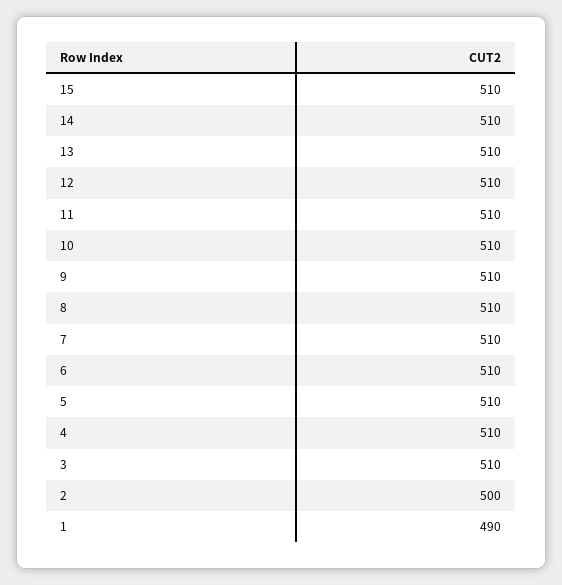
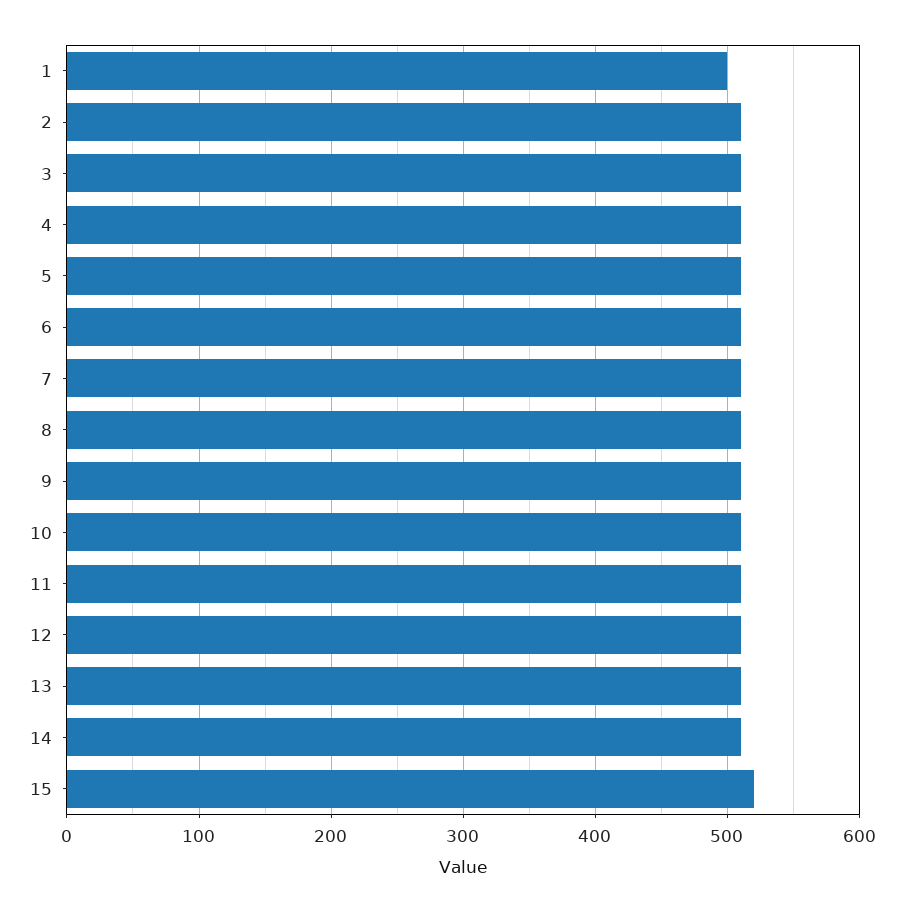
  {
-   "15": 510,
+   "15": 520,
    "14": 510,
    "13": 510,
    "12": 510,
    "11": 510,
    "10": 510,
    "9": 510,
    "8": 510,
    "7": 510,
    "6": 510,
    "5": 510,
    "4": 510,
    "3": 510,
-   "2": 500,
+   "2": 510,
-   "1": 490
+   "1": 500
  }

